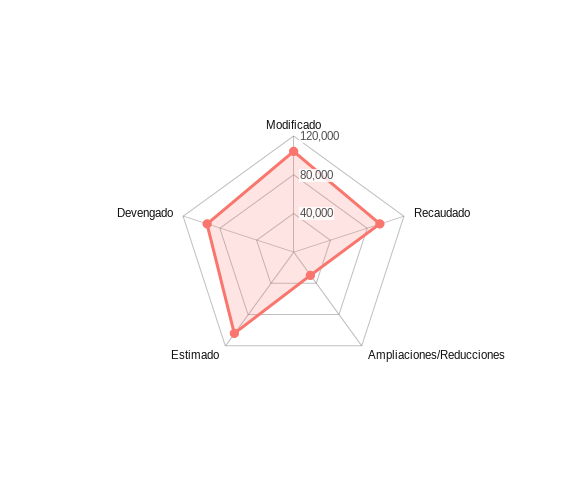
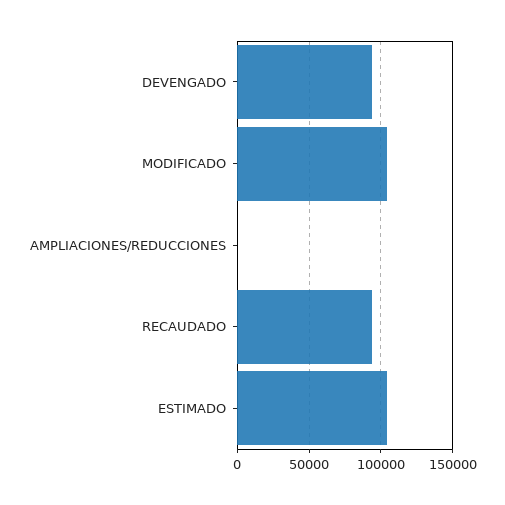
  {
    "Modificado": 105000,
    "Recaudado": 95000,
-   "Ampliaciones/Reducciones": 30000,
+   "Ampliaciones/Reducciones": 0,
    "Estimado": 105000,
    "Devengado": 95000
  }

